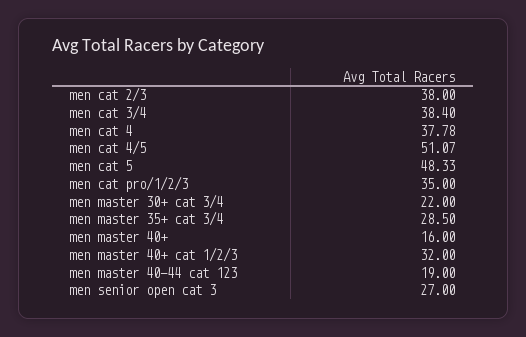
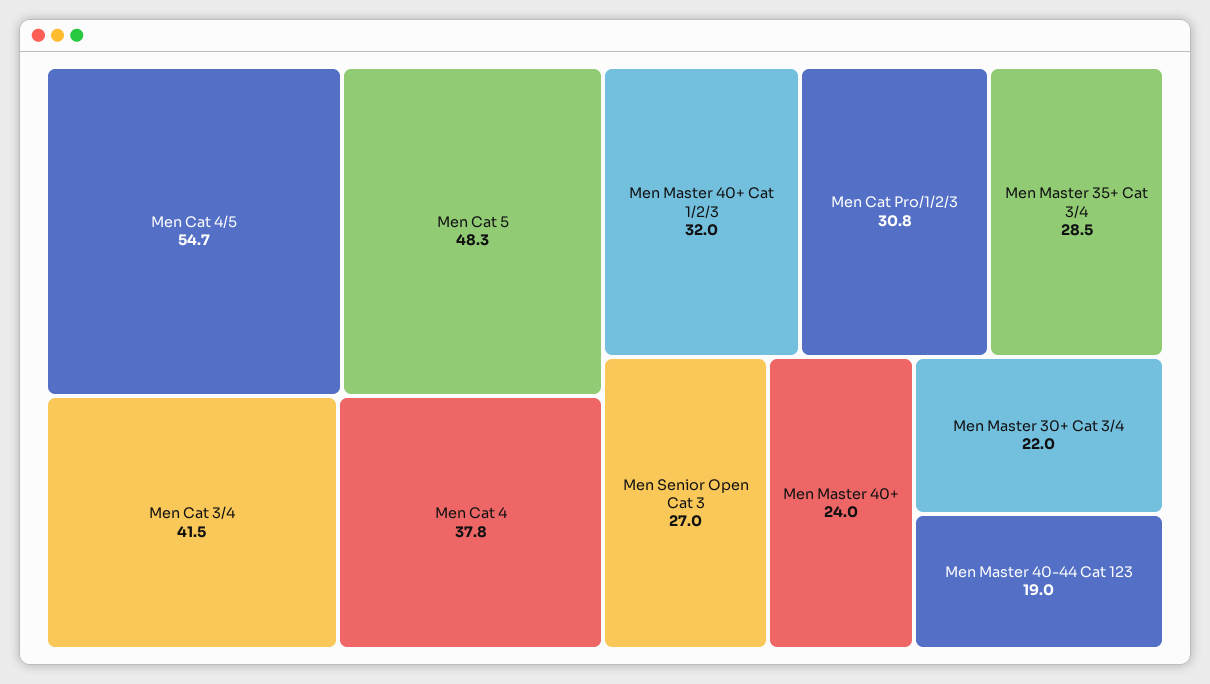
  {
-   "men cat 2/3": 38,
-   "men cat 3/4": 38.4,
+   "men cat 3/4": 41.5,
    "men cat 4": 37.78,
-   "men cat 4/5": 51.07,
+   "men cat 4/5": 54.7,
    "men cat 5": 48.33,
-   "men cat pro/1/2/3": 35,
+   "men cat pro/1/2/3": 30.8,
    "men master 30+ cat 3/4": 22,
    "men master 35+ cat 3/4": 28.5,
-   "men master 40+": 16,
+   "men master 40+": 24,
    "men master 40+ cat 1/2/3": 32,
    "men master 40-44 cat 123": 19,
    "men senior open cat 3": 27
  }

